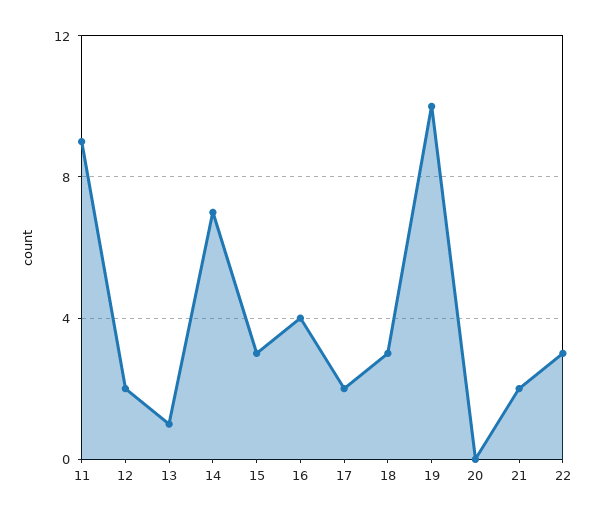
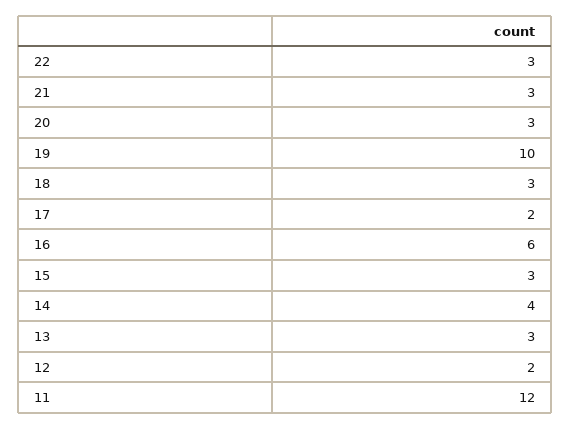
  {
-   "11": 9,
+   "11": 12,
    "12": 2,
-   "13": 1,
+   "13": 3,
-   "14": 7,
+   "14": 4,
    "15": 3,
-   "16": 4,
+   "16": 6,
    "17": 2,
    "18": 3,
    "19": 10,
-   "20": 0,
+   "20": 3,
-   "21": 2,
+   "21": 3,
    "22": 3
  }

